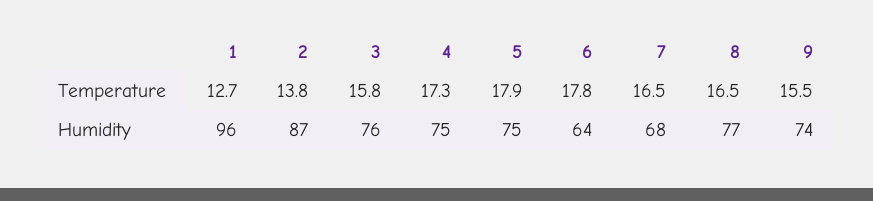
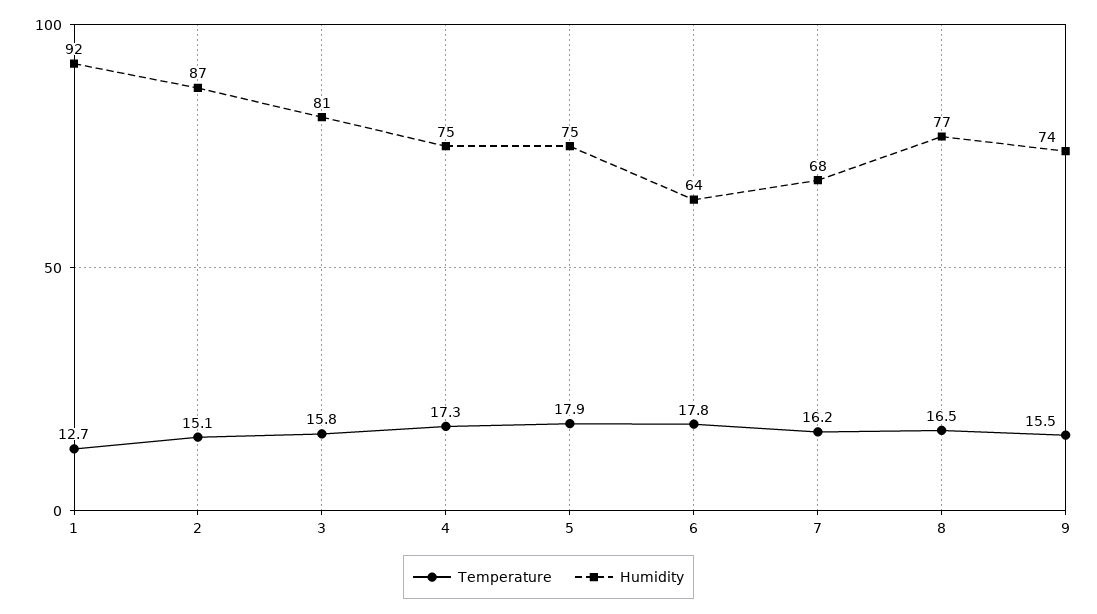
  {
    "Temperature": {
      "1": 12.7,
-     "2": 13.8,
+     "2": 15.1,
      "3": 15.8,
      "4": 17.3,
      "5": 17.9,
      "6": 17.8,
-     "7": 16.5,
+     "7": 16.2,
      "8": 16.5,
      "9": 15.5
    },
    "Humidity": {
-     "1": 96,
+     "1": 92,
      "2": 87,
-     "3": 76,
+     "3": 81,
      "4": 75,
      "5": 75,
      "6": 64,
      "7": 68,
      "8": 77,
      "9": 74
    }
  }

